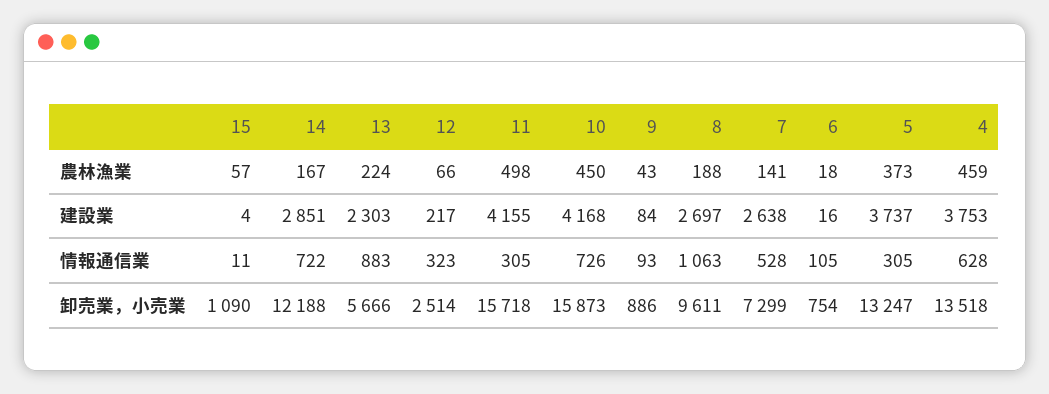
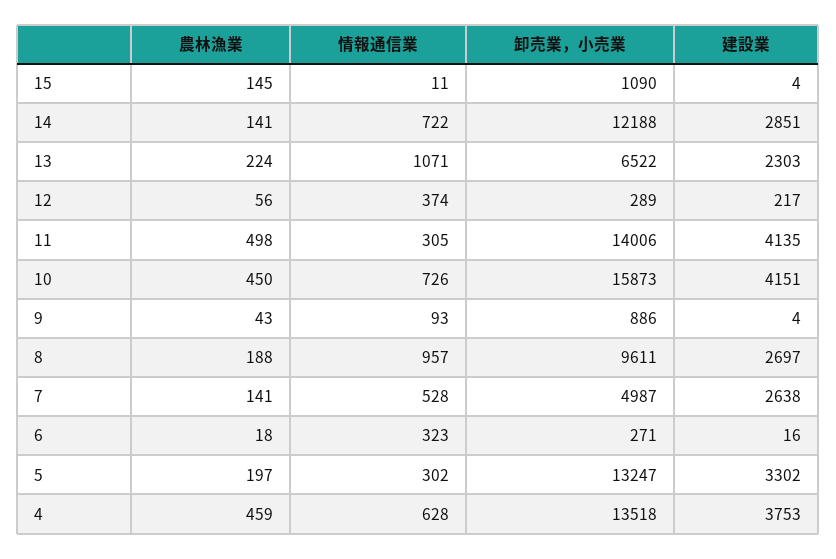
  {
    "15": {
-     "農林漁業": 57,
+     "農林漁業": 145,
      "建設業": 4,
      "情報通信業": 11,
      "卸売業，小売業": 1090
    },
    "14": {
-     "農林漁業": 167,
+     "農林漁業": 141,
      "建設業": 2851,
      "情報通信業": 722,
      "卸売業，小売業": 12188
    },
    "13": {
      "農林漁業": 224,
      "建設業": 2303,
-     "情報通信業": 883,
+     "情報通信業": 1071,
-     "卸売業，小売業": 5666
+     "卸売業，小売業": 6522
    },
    "12": {
-     "農林漁業": 66,
+     "農林漁業": 56,
      "建設業": 217,
-     "情報通信業": 323,
+     "情報通信業": 374,
-     "卸売業，小売業": 2514
+     "卸売業，小売業": 289
    },
    "11": {
      "農林漁業": 498,
-     "建設業": 4155,
+     "建設業": 4135,
      "情報通信業": 305,
-     "卸売業，小売業": 15718
+     "卸売業，小売業": 14006
    },
    "10": {
      "農林漁業": 450,
-     "建設業": 4168,
+     "建設業": 4151,
      "情報通信業": 726,
      "卸売業，小売業": 15873
    },
    "9": {
      "農林漁業": 43,
-     "建設業": 84,
+     "建設業": 4,
      "情報通信業": 93,
      "卸売業，小売業": 886
    },
    "8": {
      "農林漁業": 188,
      "建設業": 2697,
-     "情報通信業": 1063,
+     "情報通信業": 957,
      "卸売業，小売業": 9611
    },
    "7": {
      "農林漁業": 141,
      "建設業": 2638,
      "情報通信業": 528,
-     "卸売業，小売業": 7299
+     "卸売業，小売業": 4987
    },
    "6": {
      "農林漁業": 18,
      "建設業": 16,
-     "情報通信業": 105,
+     "情報通信業": 323,
-     "卸売業，小売業": 754
+     "卸売業，小売業": 271
    },
    "5": {
-     "農林漁業": 373,
+     "農林漁業": 197,
-     "建設業": 3737,
+     "建設業": 3302,
-     "情報通信業": 305,
+     "情報通信業": 302,
      "卸売業，小売業": 13247
    },
    "4": {
      "農林漁業": 459,
      "建設業": 3753,
      "情報通信業": 628,
      "卸売業，小売業": 13518
    }
  }

